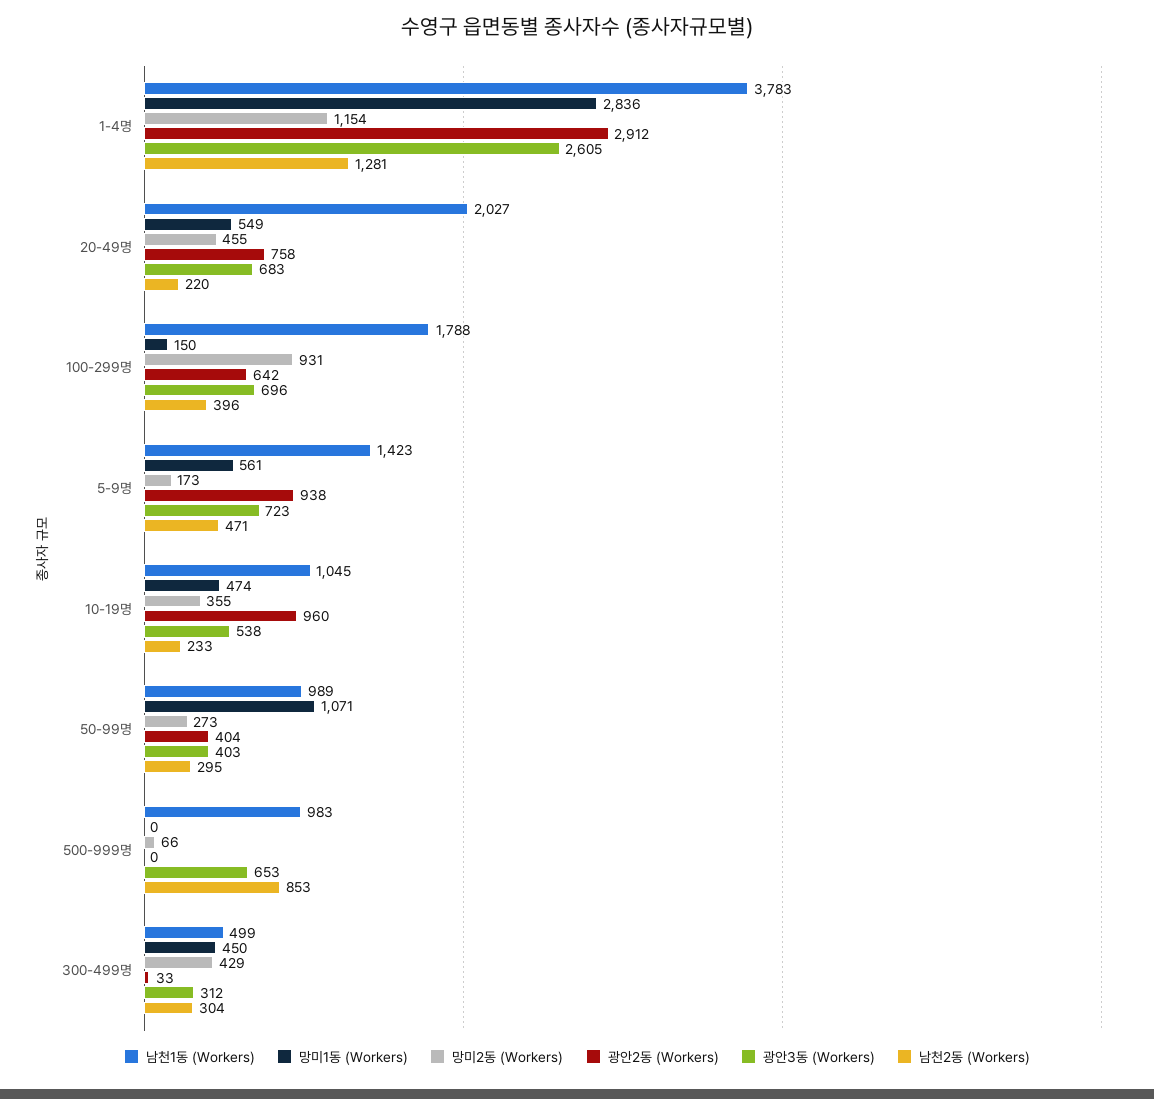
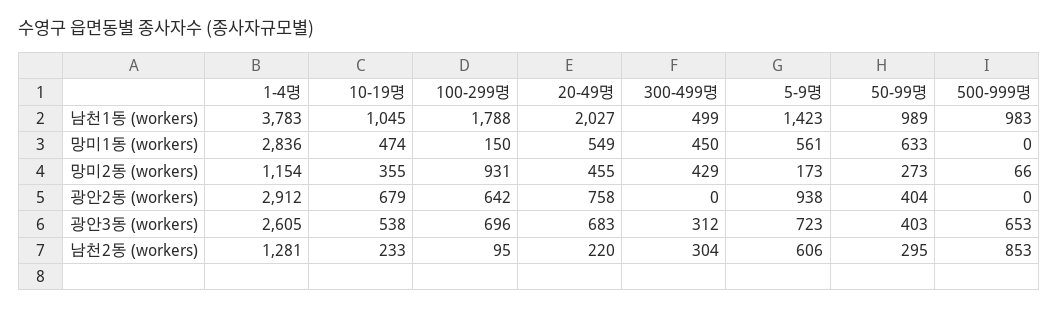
  {
    "남천1동 (Workers)": {
      "1-4명": 3783,
      "20-49명": 2027,
      "100-299명": 1788,
      "5-9명": 1423,
      "10-19명": 1045,
      "50-99명": 989,
      "500-999명": 983,
      "300-499명": 499
    },
    "망미1동 (Workers)": {
      "1-4명": 2836,
      "20-49명": 549,
      "100-299명": 150,
      "5-9명": 561,
      "10-19명": 474,
-     "50-99명": 1071,
+     "50-99명": 633,
      "500-999명": 0,
      "300-499명": 450
    },
    "망미2동 (Workers)": {
      "1-4명": 1154,
      "20-49명": 455,
      "100-299명": 931,
      "5-9명": 173,
      "10-19명": 355,
      "50-99명": 273,
      "500-999명": 66,
      "300-499명": 429
    },
    "광안2동 (Workers)": {
      "1-4명": 2912,
      "20-49명": 758,
      "100-299명": 642,
      "5-9명": 938,
-     "10-19명": 960,
+     "10-19명": 679,
      "50-99명": 404,
      "500-999명": 0,
-     "300-499명": 33
+     "300-499명": 0
    },
    "광안3동 (Workers)": {
      "1-4명": 2605,
      "20-49명": 683,
      "100-299명": 696,
      "5-9명": 723,
      "10-19명": 538,
      "50-99명": 403,
      "500-999명": 653,
      "300-499명": 312
    },
    "남천2동 (Workers)": {
      "1-4명": 1281,
      "20-49명": 220,
-     "100-299명": 396,
+     "100-299명": 95,
-     "5-9명": 471,
+     "5-9명": 606,
      "10-19명": 233,
      "50-99명": 295,
      "500-999명": 853,
      "300-499명": 304
    }
  }

